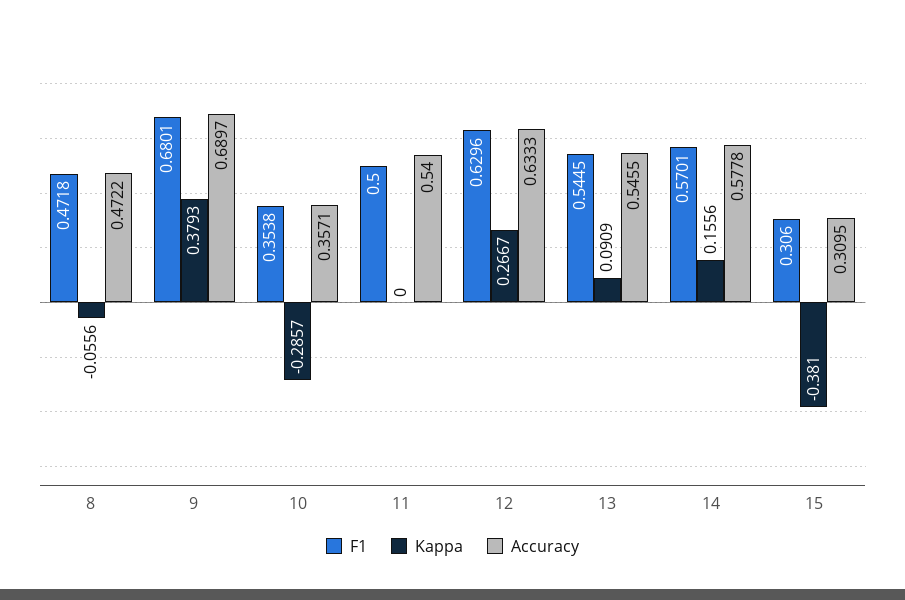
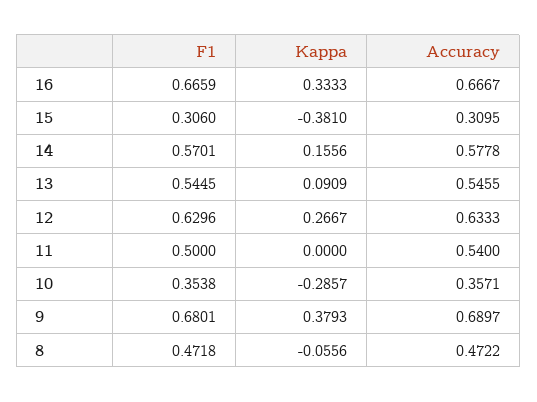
  {
    "F1": {
      "8": 0.4718,
      "9": 0.6801,
      "10": 0.3538,
      "11": 0.5,
      "12": 0.6296,
      "13": 0.5445,
      "14": 0.5701,
-     "15": 0.306
+     "15": 0.306,
+     "16": 0.6659
    },
    "Kappa": {
      "8": -0.0556,
      "9": 0.3793,
      "10": -0.2857,
      "11": 0,
      "12": 0.2667,
      "13": 0.0909,
      "14": 0.1556,
-     "15": -0.381
+     "15": -0.381,
+     "16": 0.3333
    },
    "Accuracy": {
      "8": 0.4722,
      "9": 0.6897,
      "10": 0.3571,
      "11": 0.54,
      "12": 0.6333,
      "13": 0.5455,
      "14": 0.5778,
-     "15": 0.3095
+     "15": 0.3095,
+     "16": 0.6667
    }
  }

